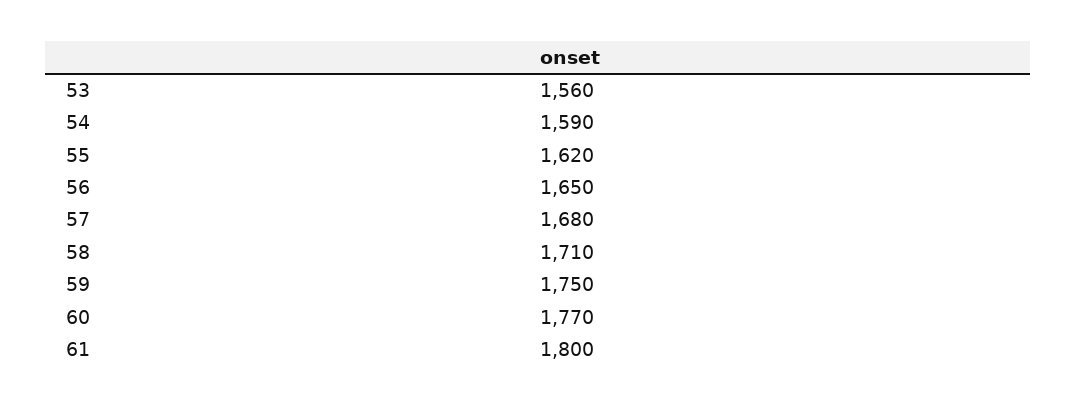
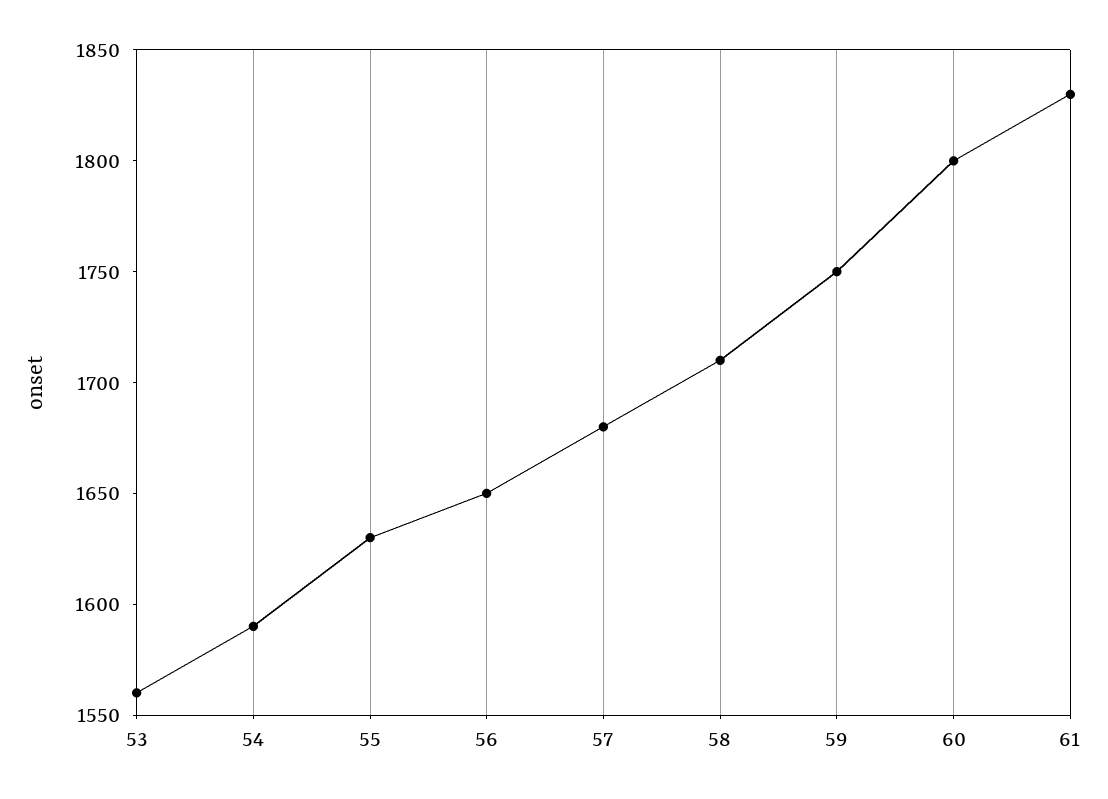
  {
    "53": 1560,
    "54": 1590,
-   "55": 1620,
+   "55": 1630,
    "56": 1650,
    "57": 1680,
    "58": 1710,
    "59": 1750,
-   "60": 1770,
+   "60": 1800,
-   "61": 1800
+   "61": 1830
  }

